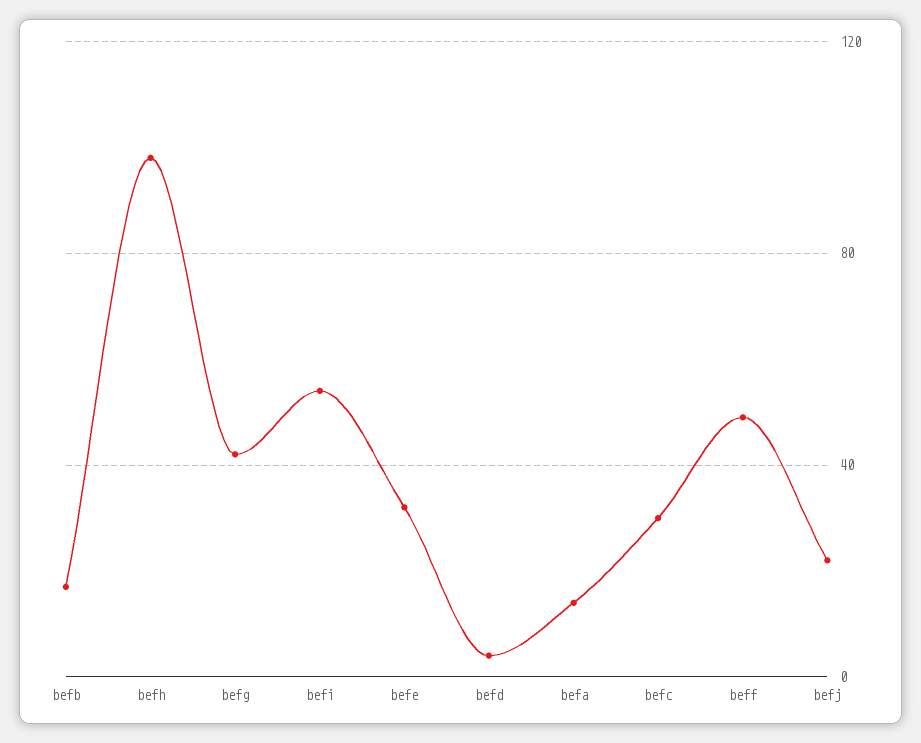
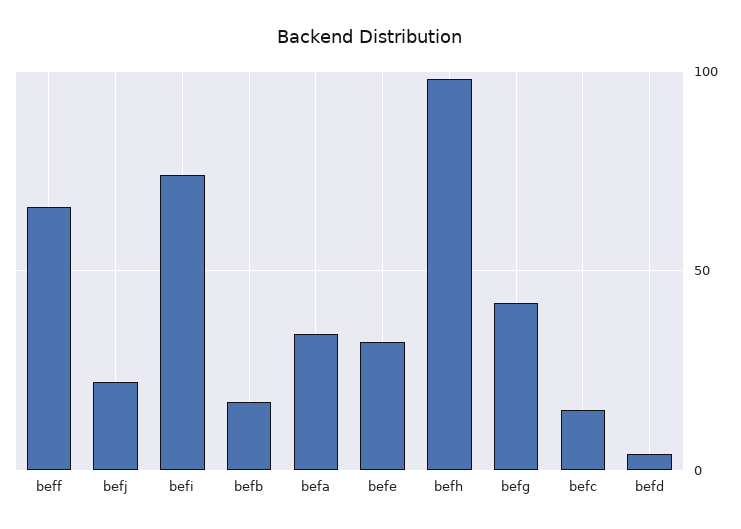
  {
    "befb": 15,
    "befh": 100,
    "befg": 40,
-   "befi": 55,
+   "befi": 75,
    "befe": 30,
    "befd": 5,
-   "befa": 15,
+   "befa": 35,
-   "befc": 30,
+   "befc": 15,
-   "beff": 50,
+   "beff": 65,
    "befj": 20
  }

